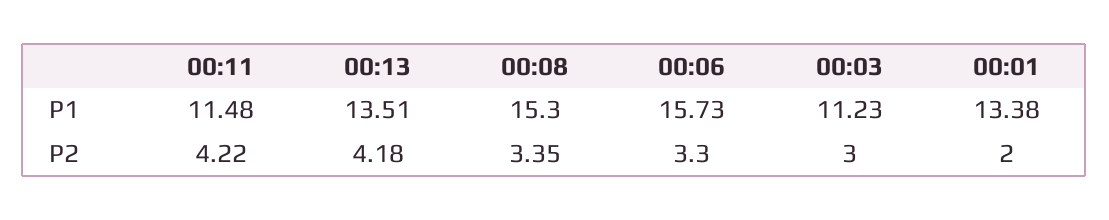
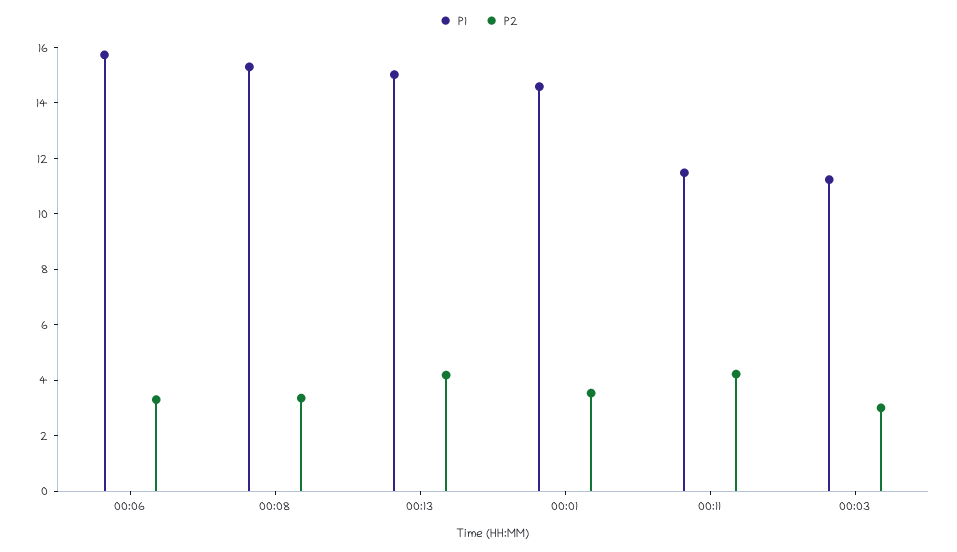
  {
    "P1": {
      "00:11": 11.48,
-     "00:13": 13.51,
+     "00:13": 15,
      "00:08": 15.3,
      "00:06": 15.73,
      "00:03": 11.23,
-     "00:01": 13.38
+     "00:01": 14.5
    },
    "P2": {
      "00:11": 4.22,
      "00:13": 4.18,
      "00:08": 3.35,
      "00:06": 3.3,
      "00:03": 3,
-     "00:01": 2
+     "00:01": 3.5
    }
  }

